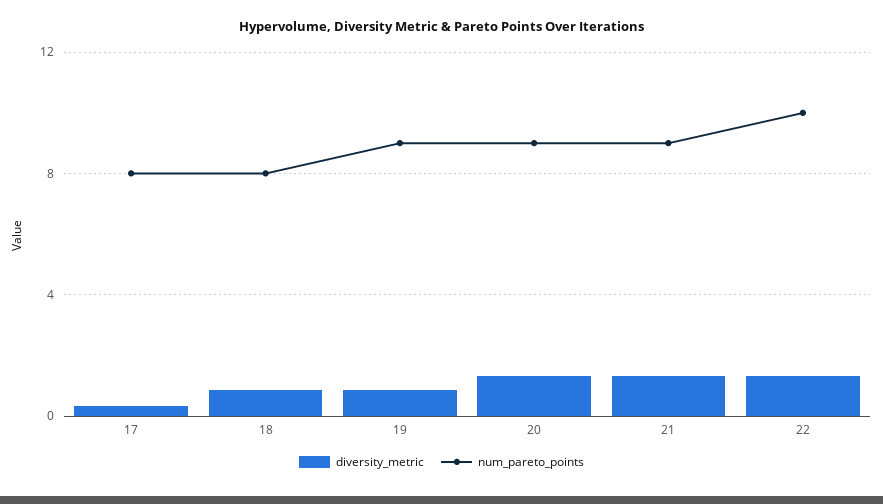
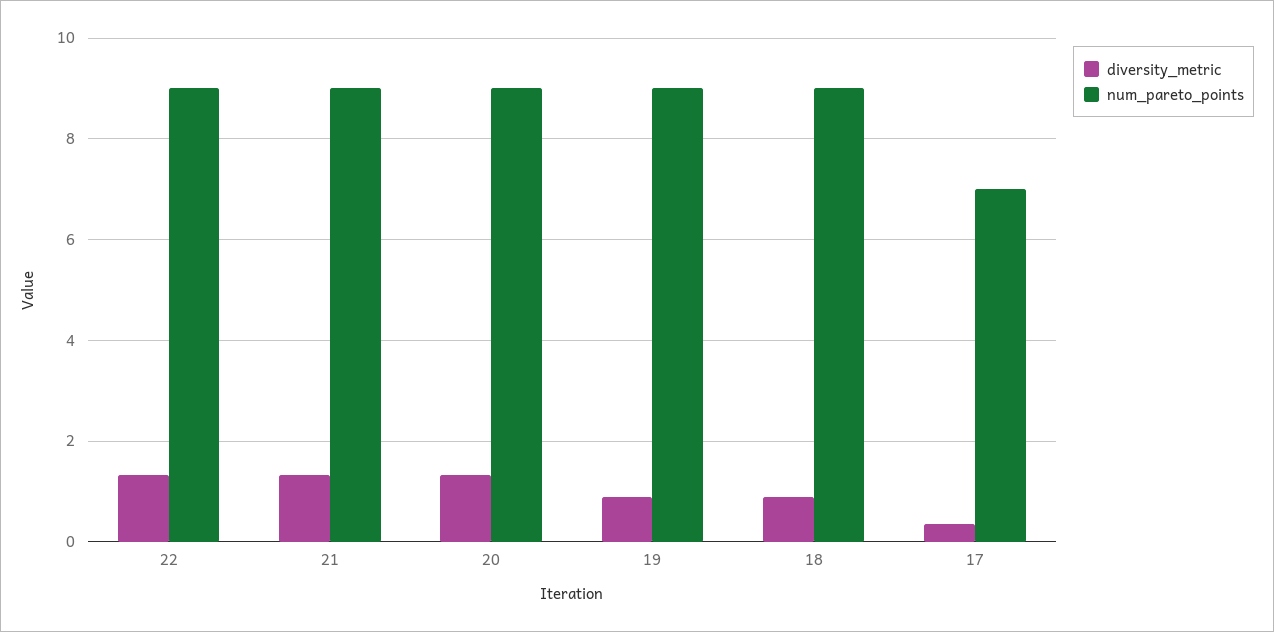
  {
    "diversity_metric": {
      "17": 0.4,
      "18": 0.8,
      "19": 0.8,
      "20": 1.4,
      "21": 1.4,
      "22": 1.4
    },
    "num_pareto_points": {
-     "17": 8,
+     "17": 7,
-     "18": 8,
+     "18": 9,
      "19": 9,
      "20": 9,
      "21": 9,
-     "22": 10
+     "22": 9
    }
  }

